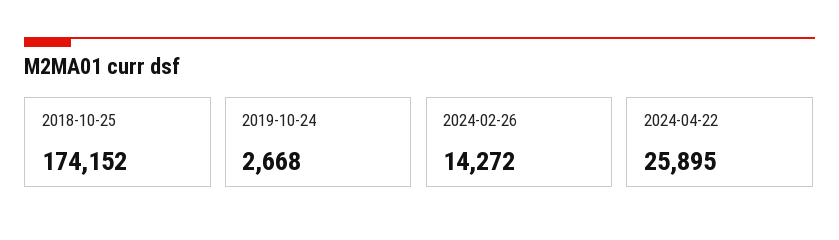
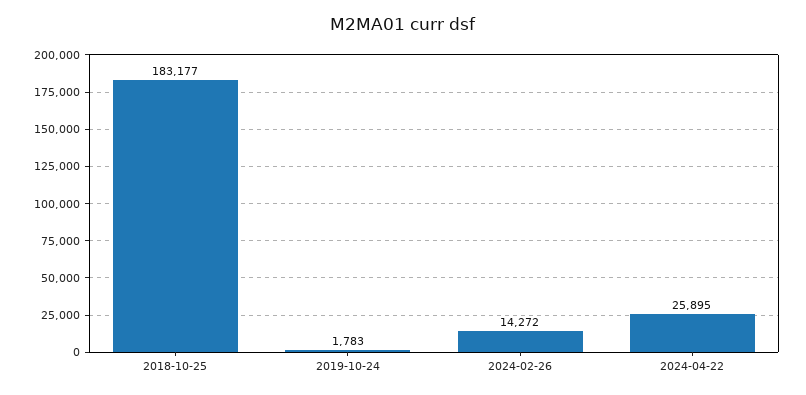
  {
-   "2018-10-25": 174152,
+   "2018-10-25": 183177,
-   "2019-10-24": 2668,
+   "2019-10-24": 1783,
    "2024-02-26": 14272,
    "2024-04-22": 25895
  }

